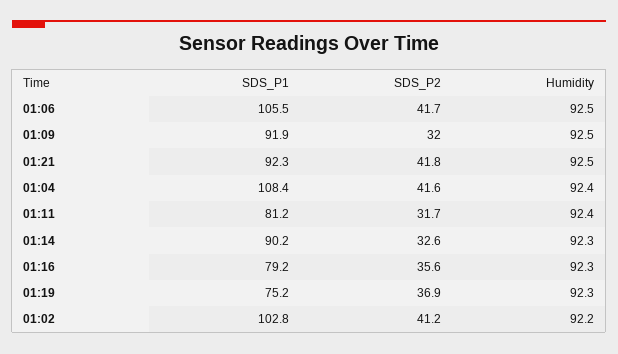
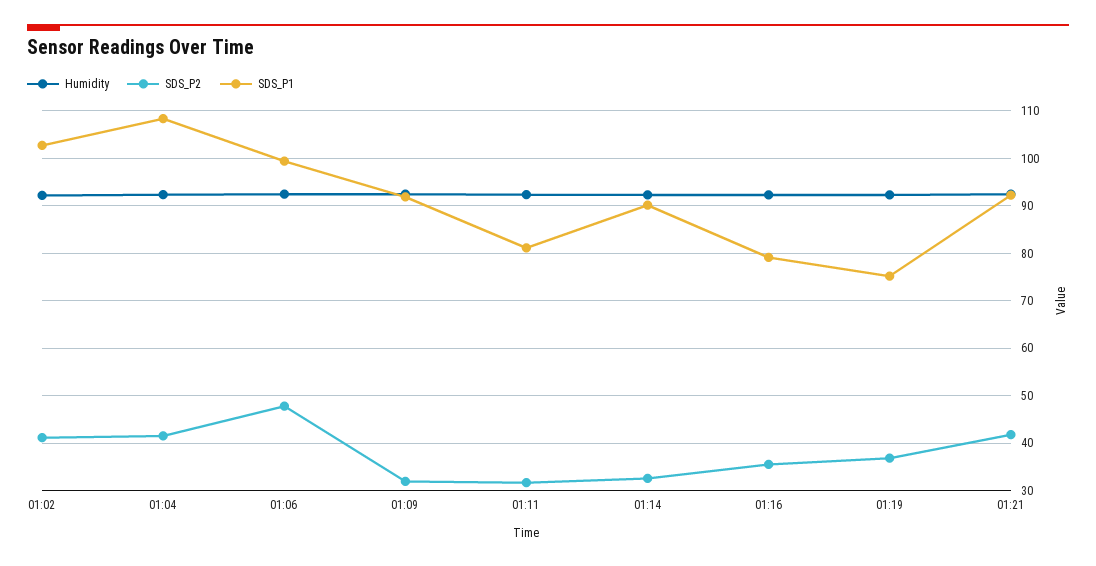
  {
    "SDS_P1": {
-     "01:06": 105.5,
+     "01:06": 100,
      "01:09": 91.9,
      "01:21": 92.3,
      "01:04": 108.4,
      "01:11": 81.2,
      "01:14": 90.2,
      "01:16": 79.2,
      "01:19": 75.2,
      "01:02": 102.8
    },
    "SDS_P2": {
-     "01:06": 41.7,
+     "01:06": 48,
      "01:09": 32,
      "01:21": 41.8,
      "01:04": 41.6,
      "01:11": 31.7,
      "01:14": 32.6,
      "01:16": 35.6,
      "01:19": 36.9,
      "01:02": 41.2
    },
    "Humidity": {
      "01:06": 92.5,
      "01:09": 92.5,
      "01:21": 92.5,
      "01:04": 92.4,
      "01:11": 92.4,
      "01:14": 92.3,
      "01:16": 92.3,
      "01:19": 92.3,
      "01:02": 92.2
    }
  }

